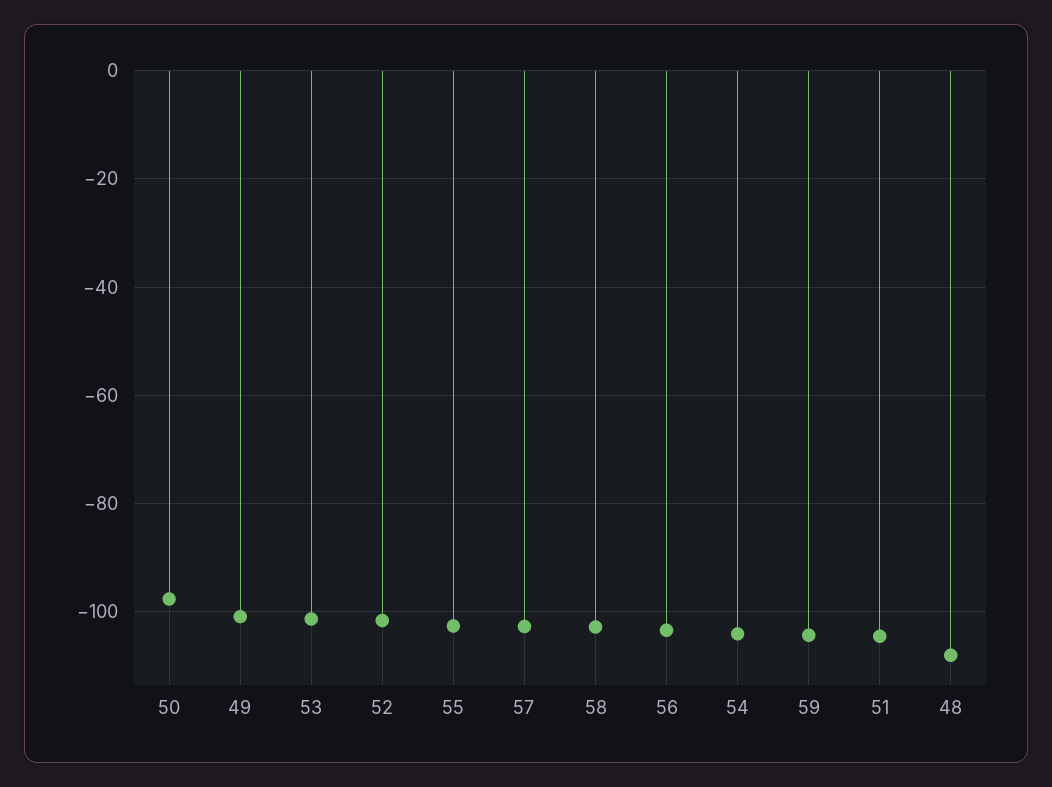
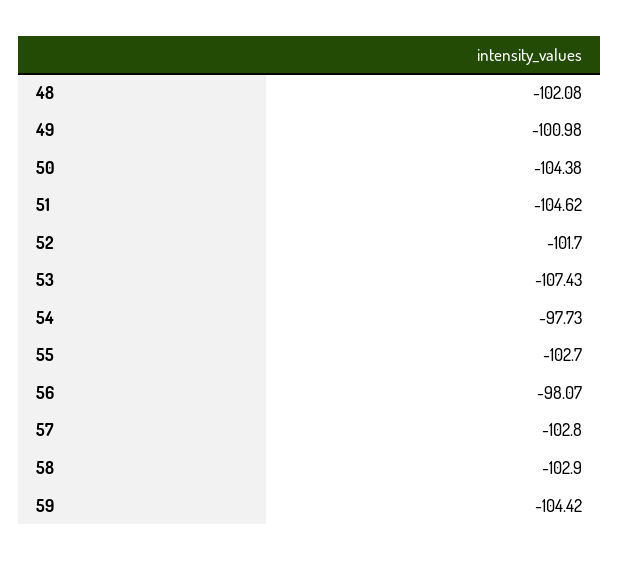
  {
-   "50": -98,
+   "50": -104.38,
    "49": -100.98,
-   "53": -102,
+   "53": -107.43,
    "52": -101.7,
    "55": -102.7,
    "57": -102.8,
    "58": -102.9,
-   "56": -104,
+   "56": -98.07,
-   "54": -104,
+   "54": -97.73,
    "59": -104.42,
    "51": -104.62,
-   "48": -108
+   "48": -102.08
  }

